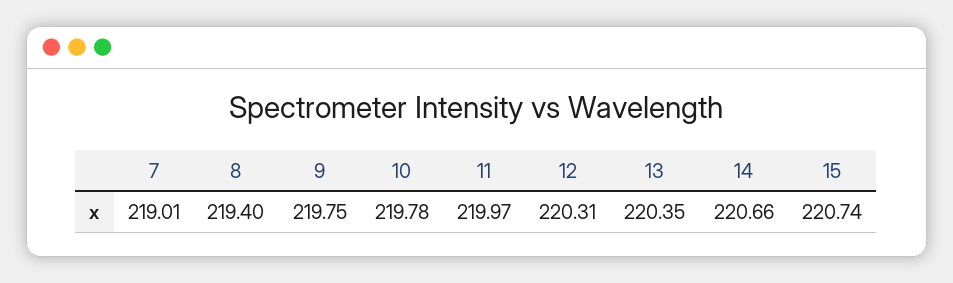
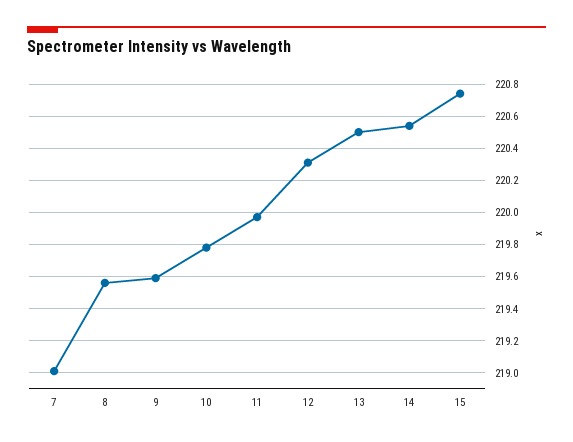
  {
    "7": 219.01,
-   "8": 219.4,
+   "8": 219.55,
-   "9": 219.75,
+   "9": 219.6,
    "10": 219.78,
    "11": 219.97,
    "12": 220.31,
-   "13": 220.35,
+   "13": 220.5,
-   "14": 220.66,
+   "14": 220.55,
    "15": 220.74
  }

